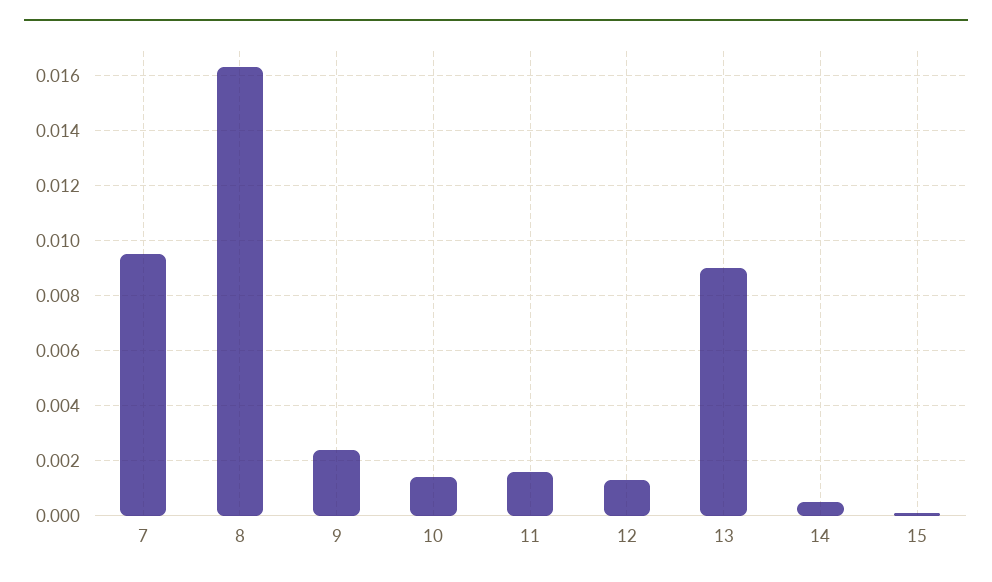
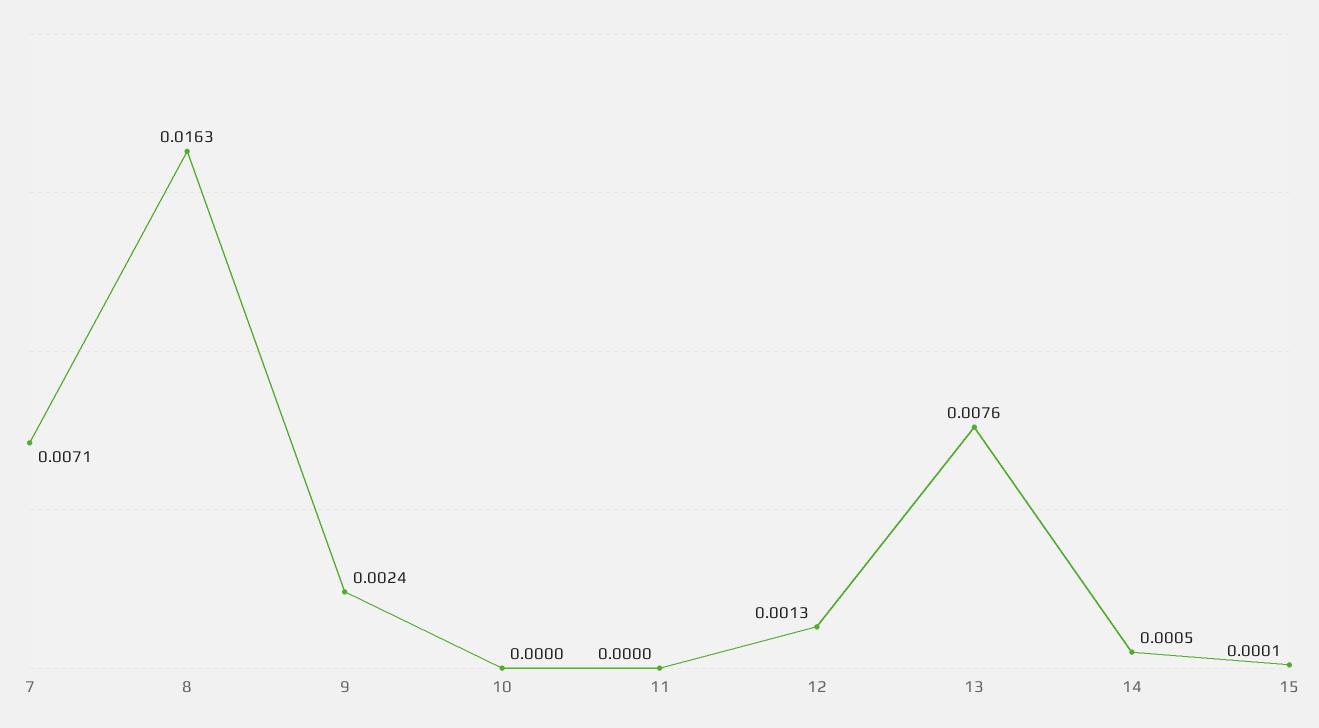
  {
-   "7": 0.0095,
+   "7": 0.0071,
    "8": 0.0163,
    "9": 0.0024,
-   "10": 0.0015,
+   "10": 0,
-   "11": 0.0015,
+   "11": 0,
    "12": 0.0013,
-   "13": 0.009,
+   "13": 0.0076,
    "14": 0.0005,
    "15": 0.0001
  }

